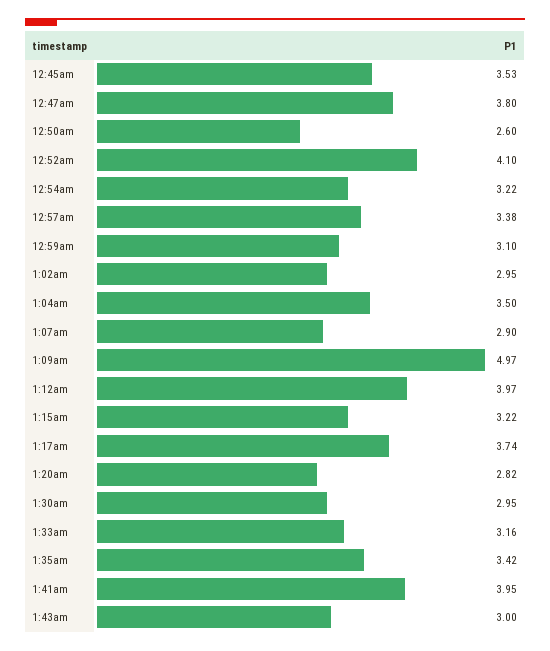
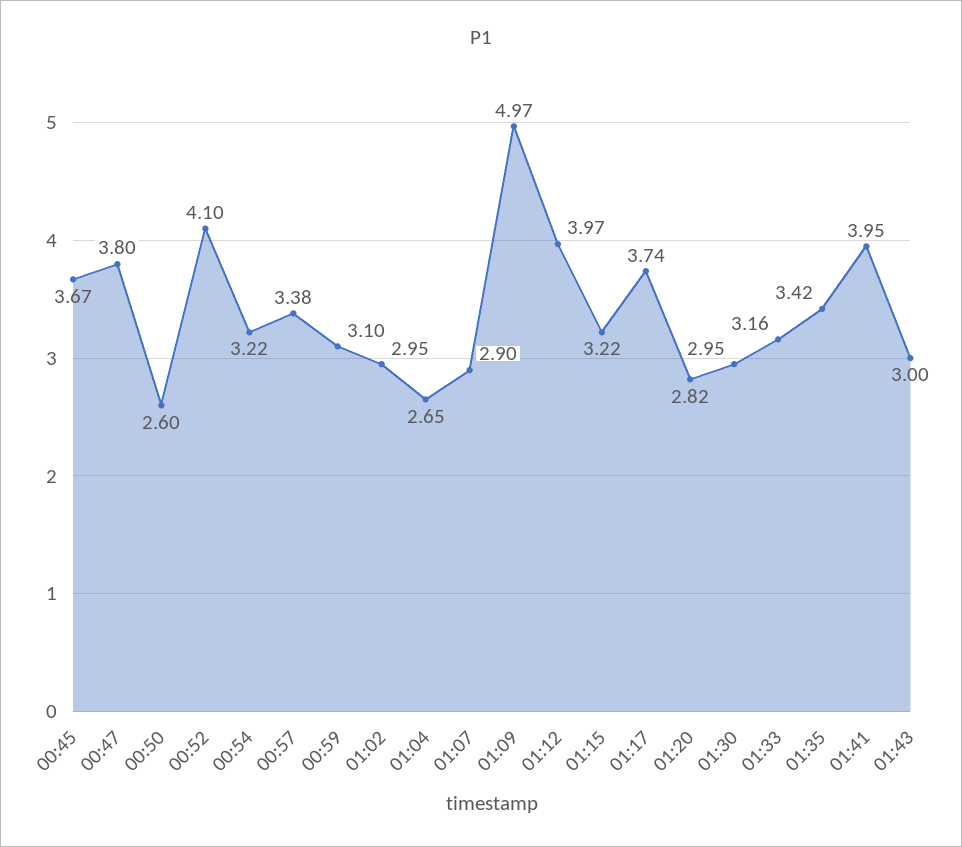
  {
-   "12:45am": 3.53,
+   "12:45am": 3.67,
    "12:47am": 3.8,
    "12:50am": 2.6,
    "12:52am": 4.1,
    "12:54am": 3.22,
    "12:57am": 3.38,
    "12:59am": 3.1,
    "1:02am": 2.95,
-   "1:04am": 3.5,
+   "1:04am": 2.65,
    "1:07am": 2.9,
    "1:09am": 4.97,
    "1:12am": 3.97,
    "1:15am": 3.22,
    "1:17am": 3.74,
    "1:20am": 2.82,
    "1:30am": 2.95,
    "1:33am": 3.16,
    "1:35am": 3.42,
    "1:41am": 3.95,
    "1:43am": 3
  }

